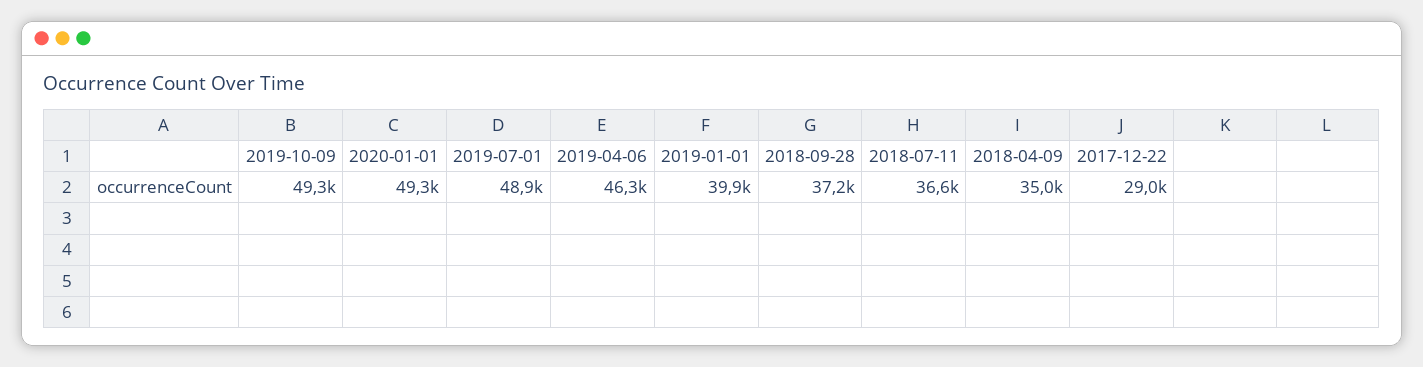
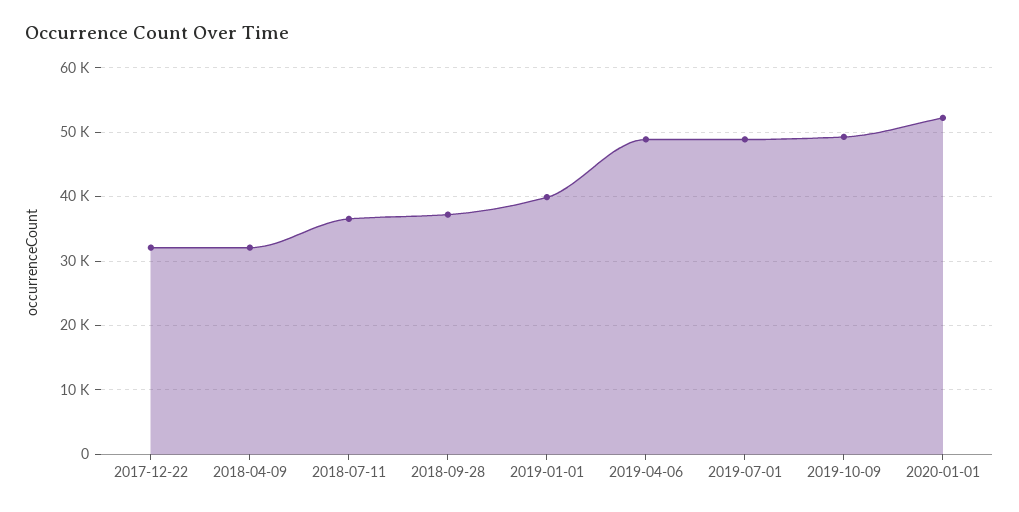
  {
    "2019-10-09": 49300,
-   "2020-01-01": 49300,
+   "2020-01-01": 52000,
    "2019-07-01": 48900,
-   "2019-04-06": 46300,
+   "2019-04-06": 49000,
    "2019-01-01": 39900,
    "2018-09-28": 37200,
    "2018-07-11": 36600,
-   "2018-04-09": 35000,
+   "2018-04-09": 32000,
-   "2017-12-22": 29000
+   "2017-12-22": 32000
  }

